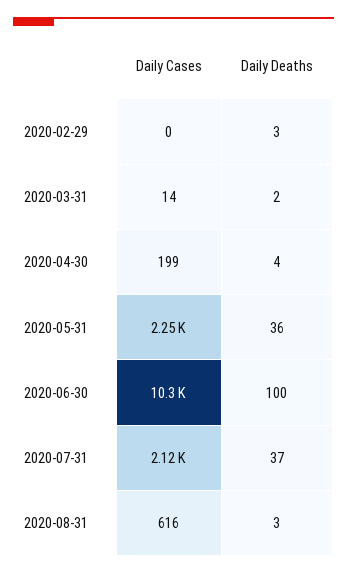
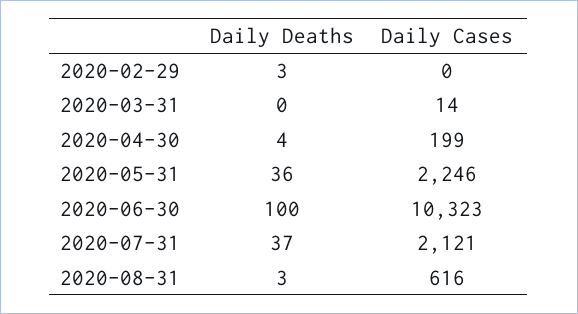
  {
    "Daily Cases": {
      "2020-02-29": 0,
      "2020-03-31": 14,
      "2020-04-30": 199,
      "2020-05-31": 2246,
      "2020-06-30": 10323,
      "2020-07-31": 2121,
      "2020-08-31": 616
    },
    "Daily Deaths": {
      "2020-02-29": 3,
-     "2020-03-31": 2,
+     "2020-03-31": 0,
      "2020-04-30": 4,
      "2020-05-31": 36,
      "2020-06-30": 100,
      "2020-07-31": 37,
      "2020-08-31": 3
    }
  }

